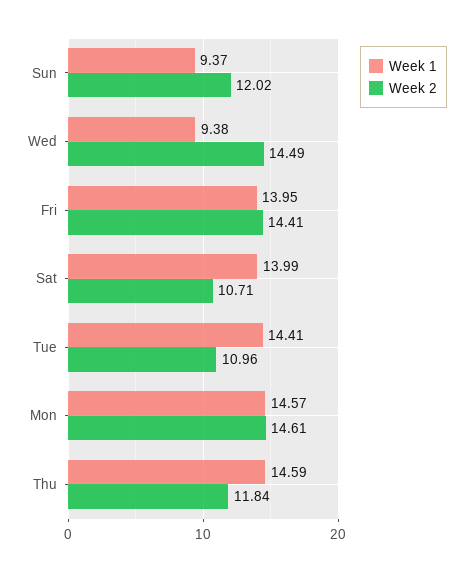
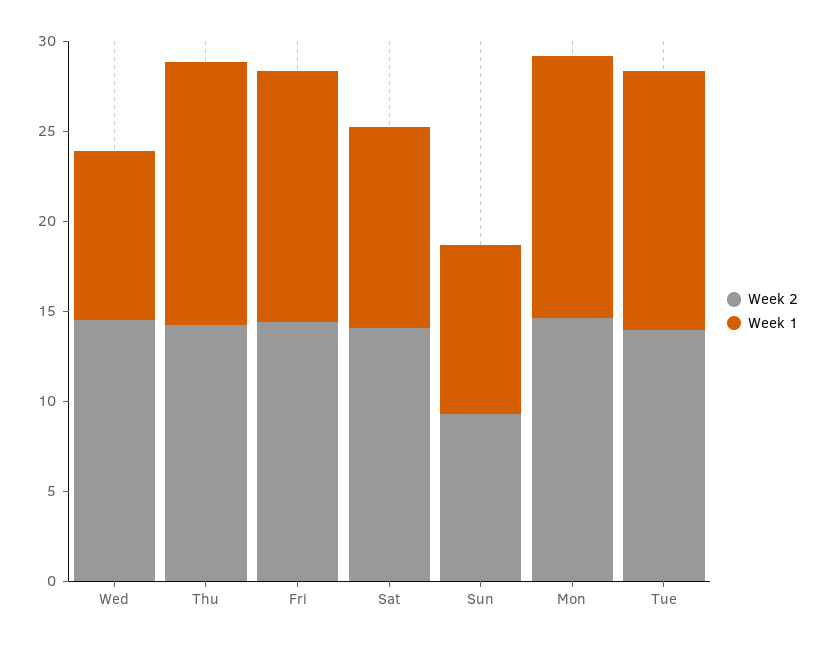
  {
    "Week 1": {
      "Sun": 9.37,
      "Wed": 9.38,
      "Fri": 13.95,
-     "Sat": 13.99,
+     "Sat": 11,
      "Tue": 14.41,
      "Mon": 14.57,
      "Thu": 14.59
    },
    "Week 2": {
-     "Sun": 12.02,
+     "Sun": 9,
      "Wed": 14.49,
      "Fri": 14.41,
-     "Sat": 10.71,
+     "Sat": 14,
-     "Tue": 10.96,
+     "Tue": 14,
      "Mon": 14.61,
-     "Thu": 11.84
+     "Thu": 14
    }
  }

